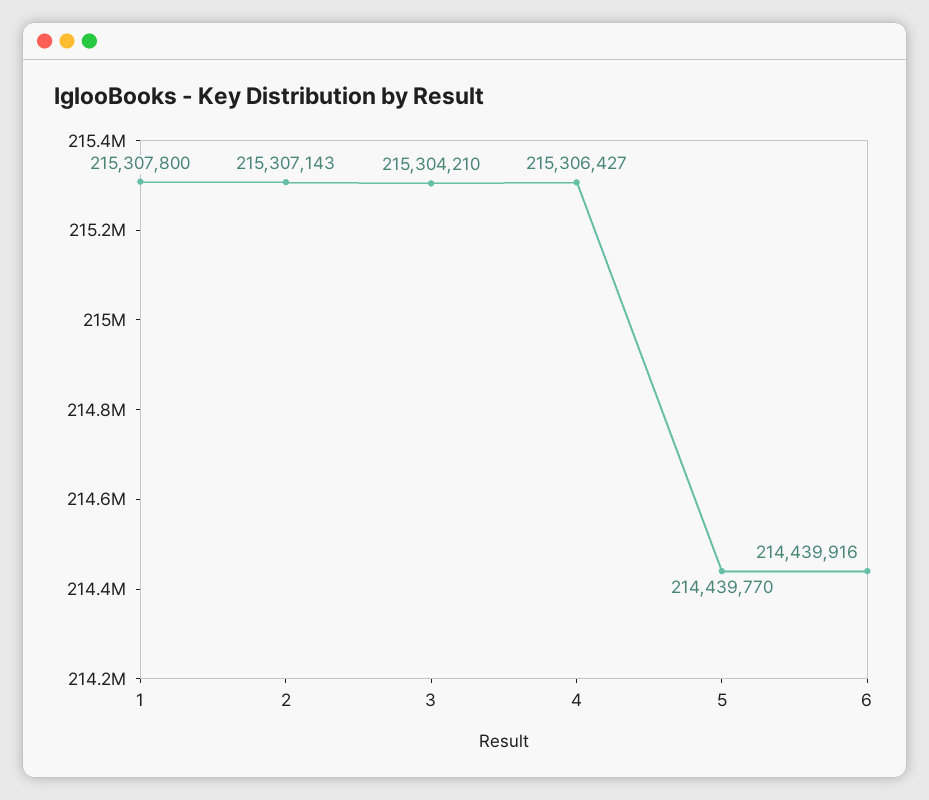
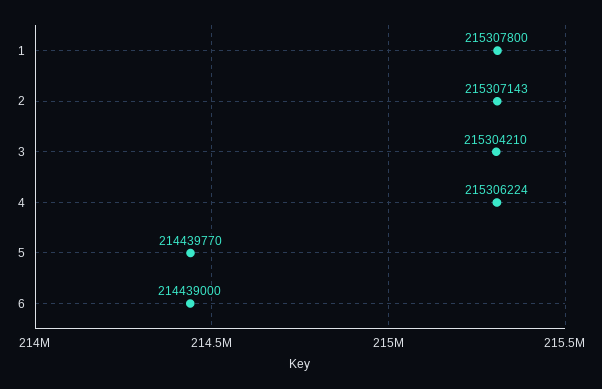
  {
    "1": 215307800,
    "2": 215307143,
    "3": 215304210,
-   "4": 215306427,
+   "4": 215306224,
    "5": 214439770,
-   "6": 214439916
+   "6": 214439000
  }

